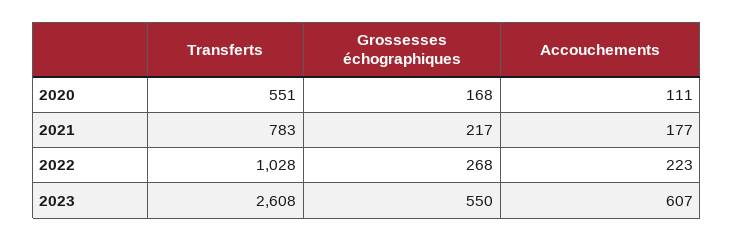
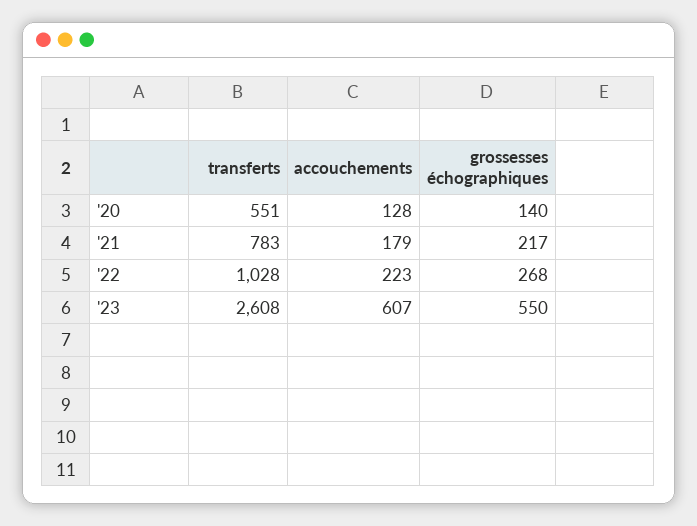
  {
    "Transferts": {
      "2020": 551,
      "2021": 783,
      "2022": 1028,
      "2023": 2608
    },
    "Grossesses échographiques": {
-     "2020": 168,
+     "2020": 140,
      "2021": 217,
      "2022": 268,
      "2023": 550
    },
    "Accouchements": {
-     "2020": 111,
+     "2020": 128,
-     "2021": 177,
+     "2021": 179,
      "2022": 223,
      "2023": 607
    }
  }

